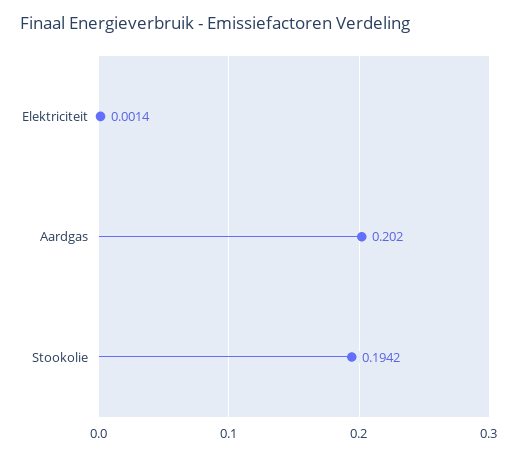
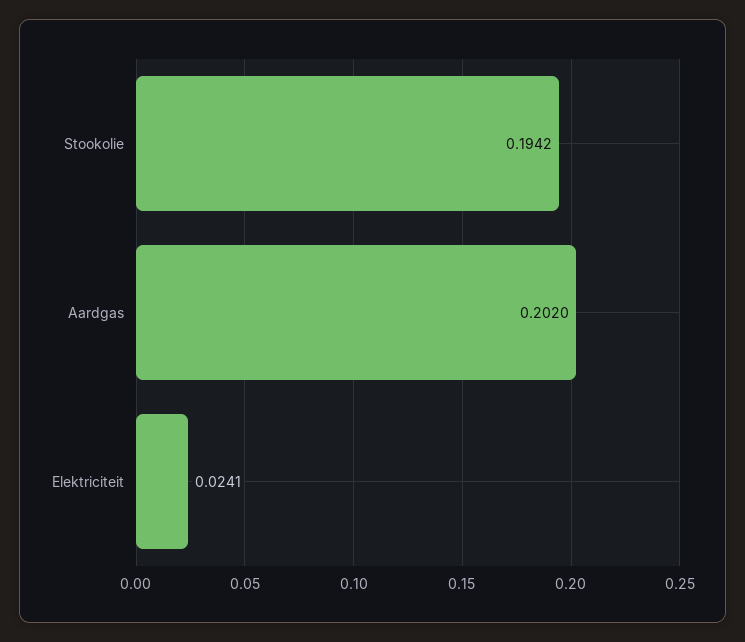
  {
-   "Elektriciteit": 0.0014,
+   "Elektriciteit": 0.0241,
    "Aardgas": 0.202,
    "Stookolie": 0.1942
  }

